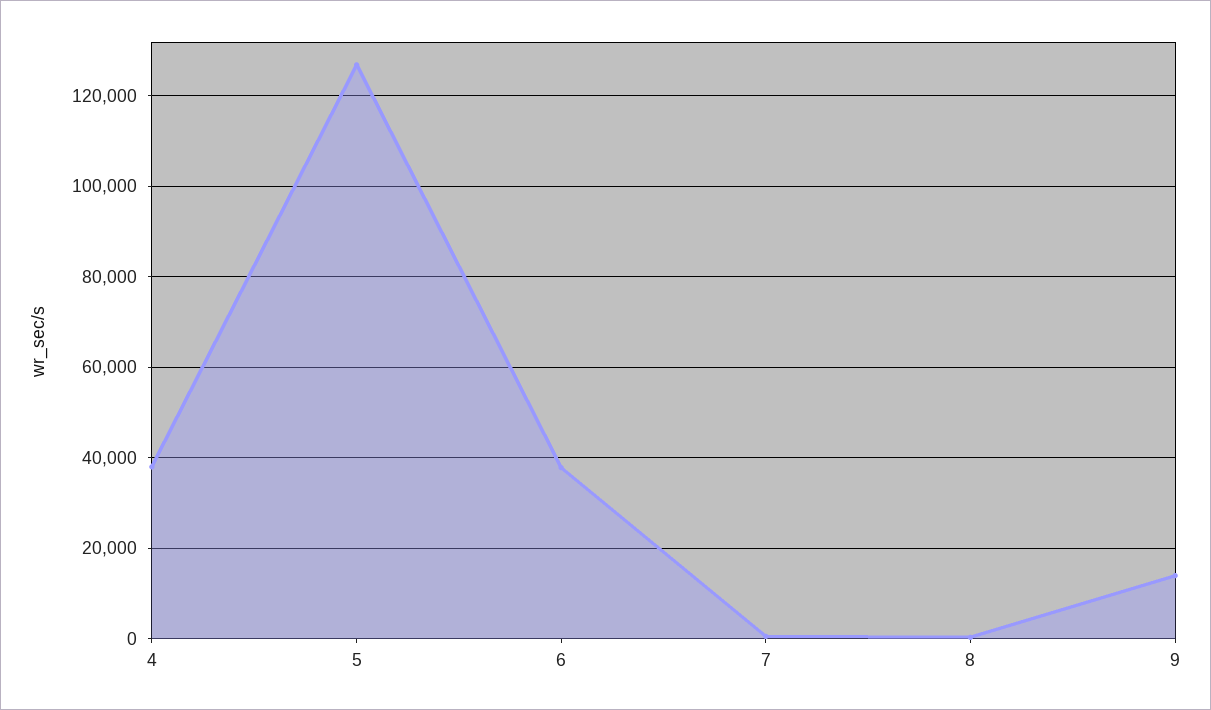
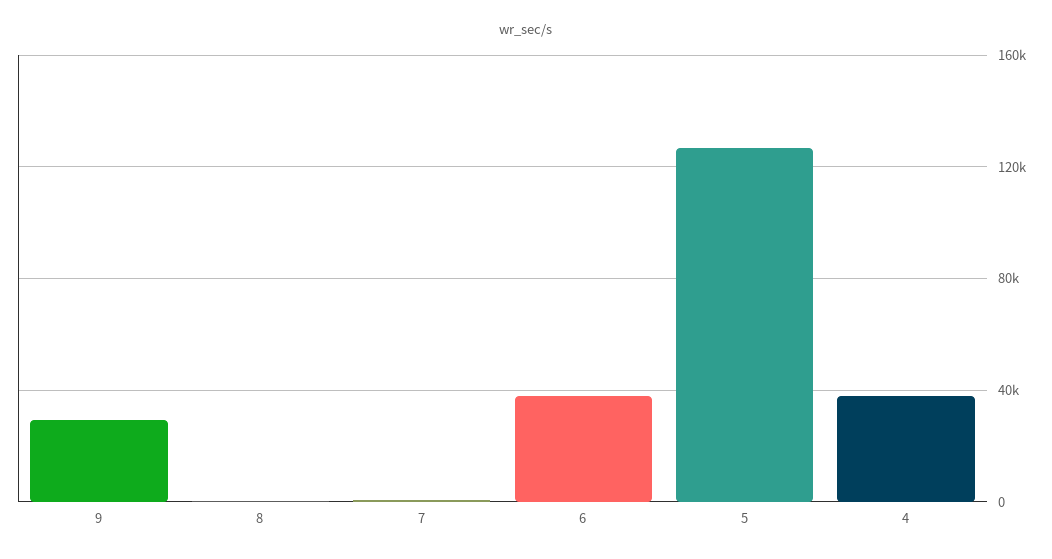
  {
    "4": 38000,
    "5": 126000,
    "6": 38000,
    "7": 0,
    "8": 0,
-   "9": 14000
+   "9": 30000
  }

